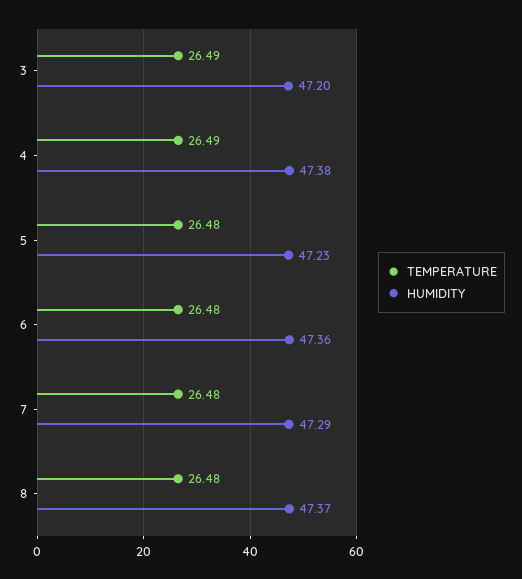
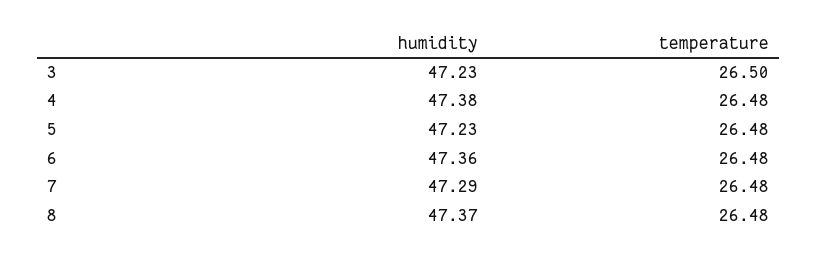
  {
    "TEMPERATURE": {
-     "3": 26.49,
+     "3": 26.5,
-     "4": 26.49,
+     "4": 26.48,
      "5": 26.48,
      "6": 26.48,
      "7": 26.48,
      "8": 26.48
    },
    "HUMIDITY": {
-     "3": 47.2,
+     "3": 47.23,
      "4": 47.38,
      "5": 47.23,
      "6": 47.36,
      "7": 47.29,
      "8": 47.37
    }
  }

